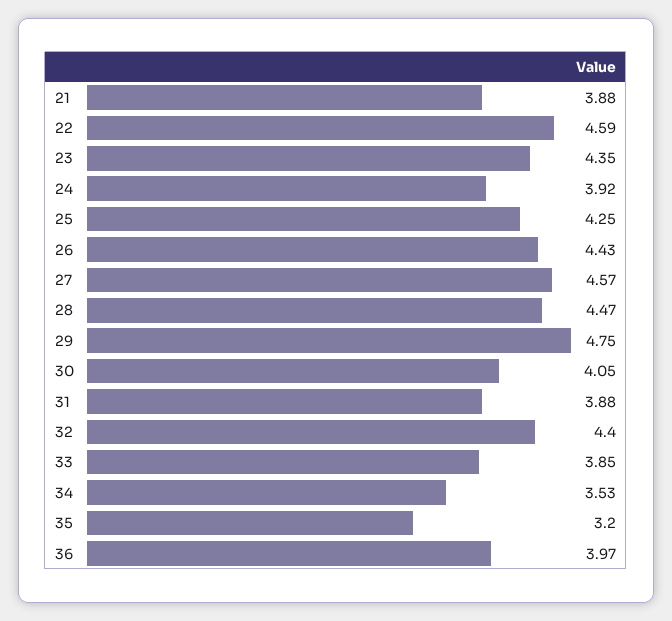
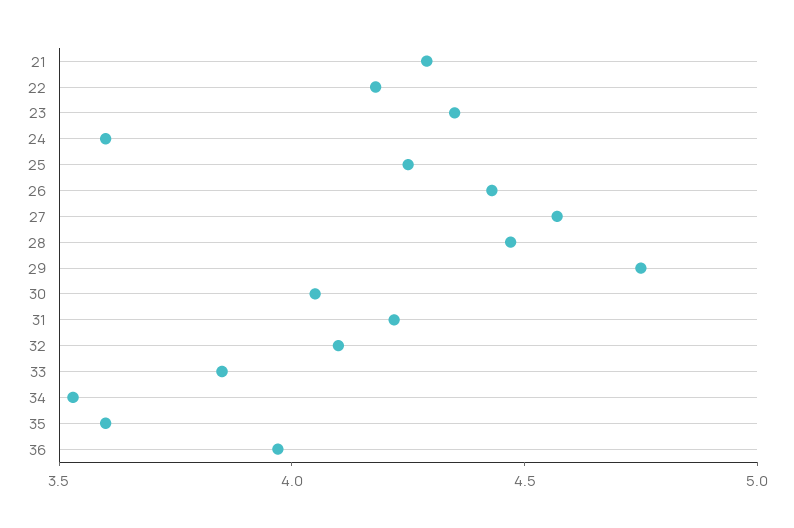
  {
-   "21": 3.88,
+   "21": 4.3,
-   "22": 4.59,
+   "22": 4.2,
    "23": 4.35,
-   "24": 3.92,
+   "24": 3.6,
    "25": 4.25,
    "26": 4.43,
    "27": 4.57,
    "28": 4.47,
    "29": 4.75,
    "30": 4.05,
-   "31": 3.88,
+   "31": 4.2,
-   "32": 4.4,
+   "32": 4.1,
    "33": 3.85,
    "34": 3.53,
-   "35": 3.2,
+   "35": 3.6,
    "36": 3.97
  }

